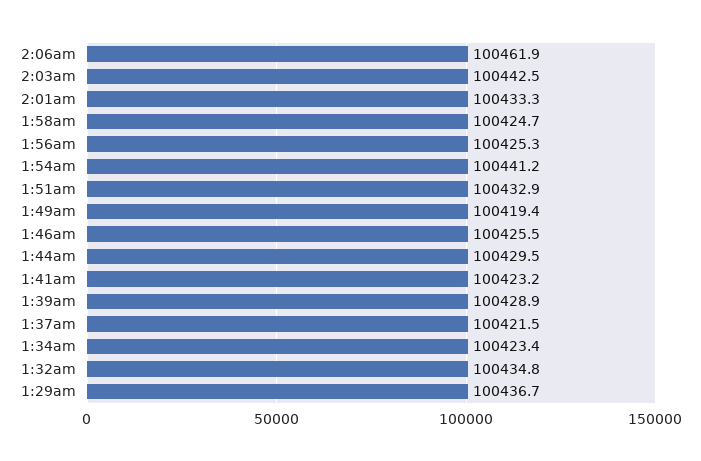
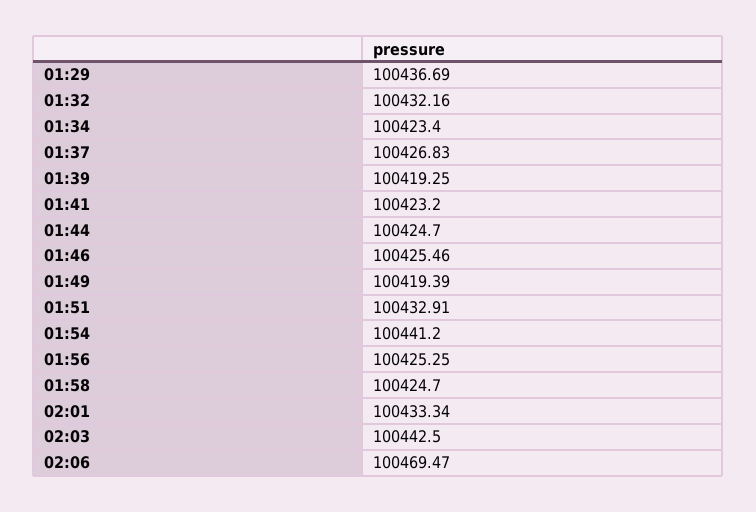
  {
-   "2:06am": 100461.9,
+   "2:06am": 100469.47,
    "2:03am": 100442.5,
    "2:01am": 100433.34,
    "1:58am": 100424.7,
    "1:56am": 100425.25,
    "1:54am": 100441.2,
    "1:51am": 100432.91,
    "1:49am": 100419.39,
    "1:46am": 100425.46,
-   "1:44am": 100429.5,
+   "1:44am": 100424.7,
    "1:41am": 100423.2,
-   "1:39am": 100428.9,
+   "1:39am": 100419.25,
-   "1:37am": 100421.5,
+   "1:37am": 100426.83,
    "1:34am": 100423.4,
-   "1:32am": 100434.8,
+   "1:32am": 100432.16,
    "1:29am": 100436.69
  }

